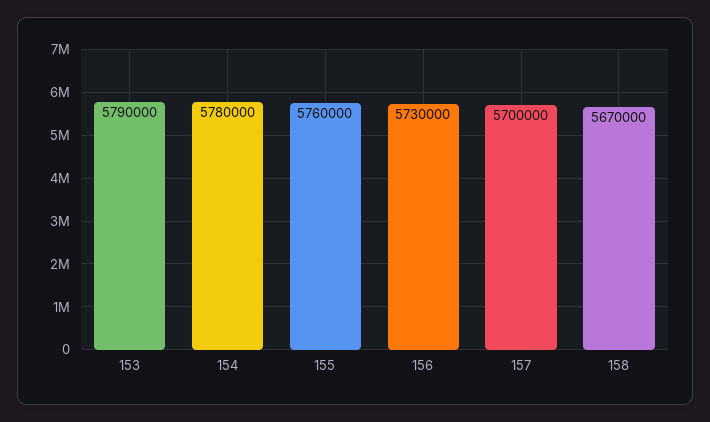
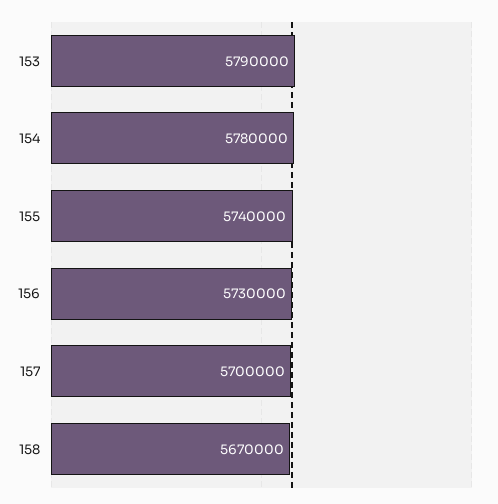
  {
    "153": 5790000,
    "154": 5780000,
-   "155": 5760000,
+   "155": 5740000,
    "156": 5730000,
    "157": 5700000,
    "158": 5670000
  }

